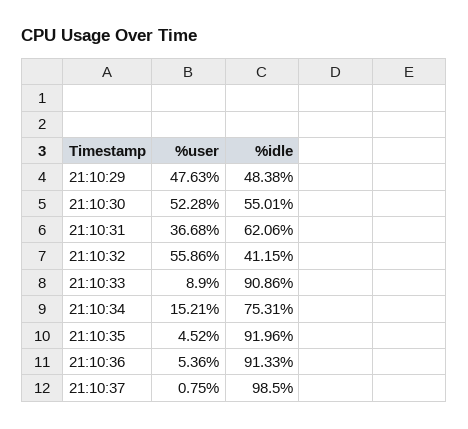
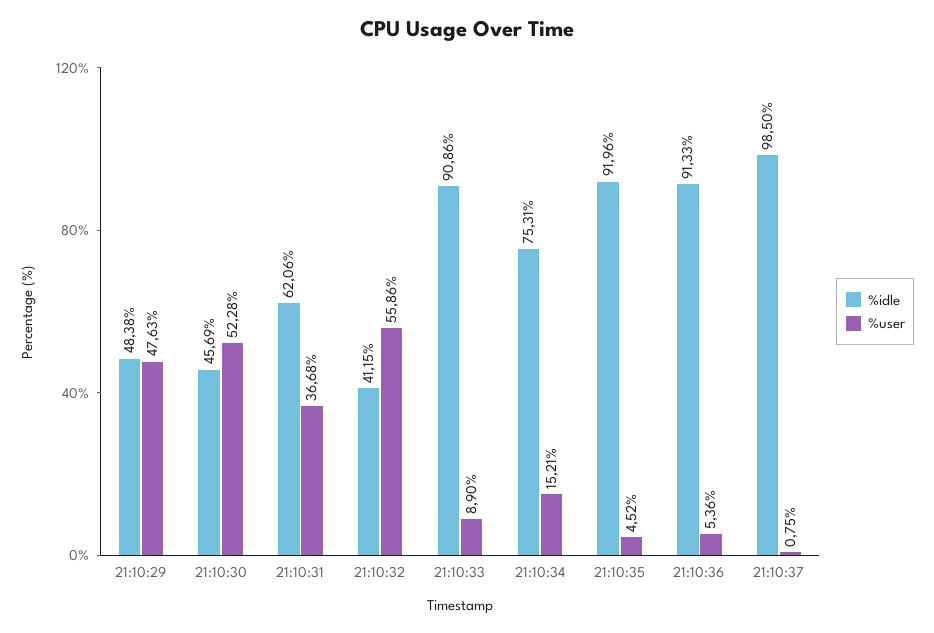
  {
    "%user": {
      "21:10:29": 47.63,
      "21:10:30": 52.28,
      "21:10:31": 36.68,
      "21:10:32": 55.86,
      "21:10:33": 8.9,
      "21:10:34": 15.21,
      "21:10:35": 4.52,
      "21:10:36": 5.36,
      "21:10:37": 0.75
    },
    "%idle": {
      "21:10:29": 48.38,
-     "21:10:30": 55.01,
+     "21:10:30": 45.69,
      "21:10:31": 62.06,
      "21:10:32": 41.15,
      "21:10:33": 90.86,
      "21:10:34": 75.31,
      "21:10:35": 91.96,
      "21:10:36": 91.33,
      "21:10:37": 98.5
    }
  }

